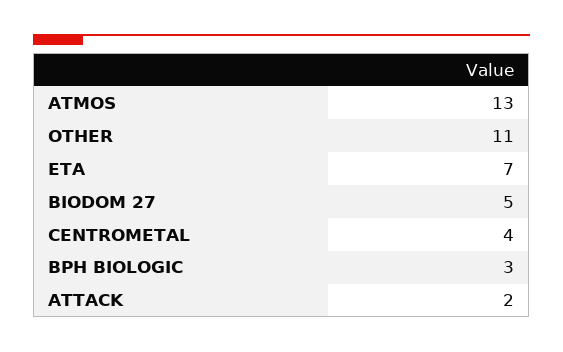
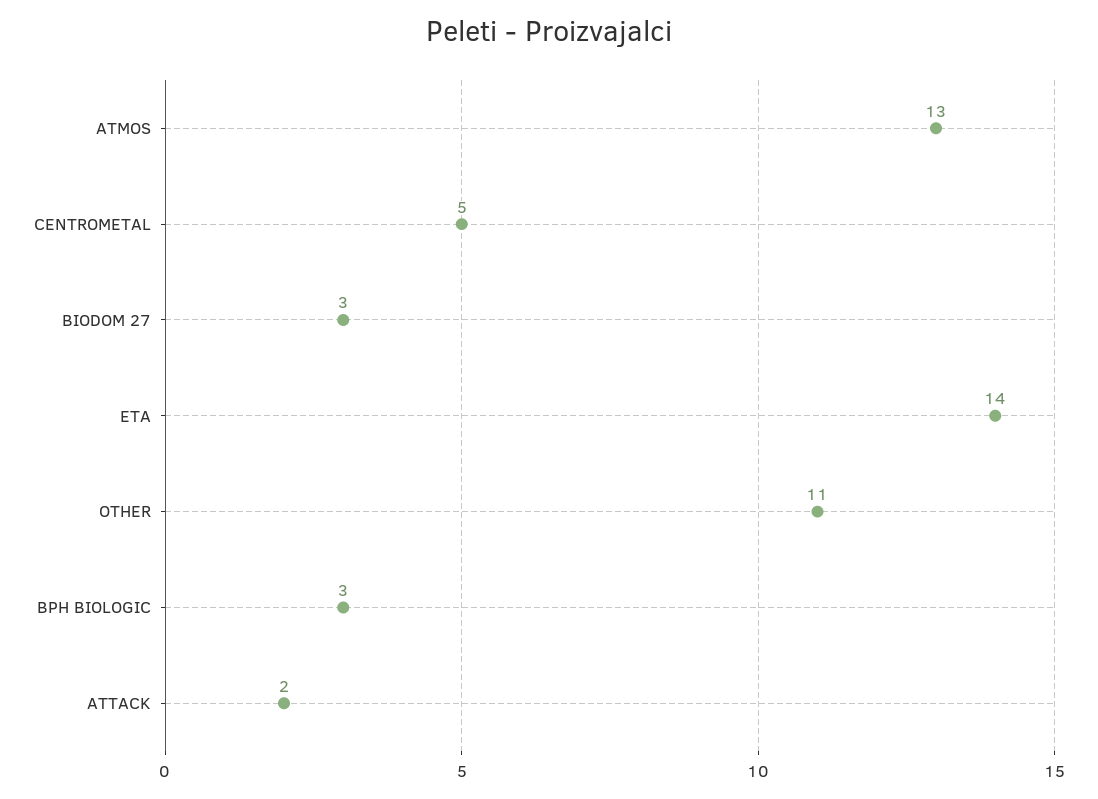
  {
    "ATMOS": 13,
    "OTHER": 11,
-   "ETA": 7,
+   "ETA": 14,
-   "BIODOM 27": 5,
+   "BIODOM 27": 3,
-   "CENTROMETAL": 4,
+   "CENTROMETAL": 5,
    "BPH BIOLOGIC": 3,
    "ATTACK": 2
  }

